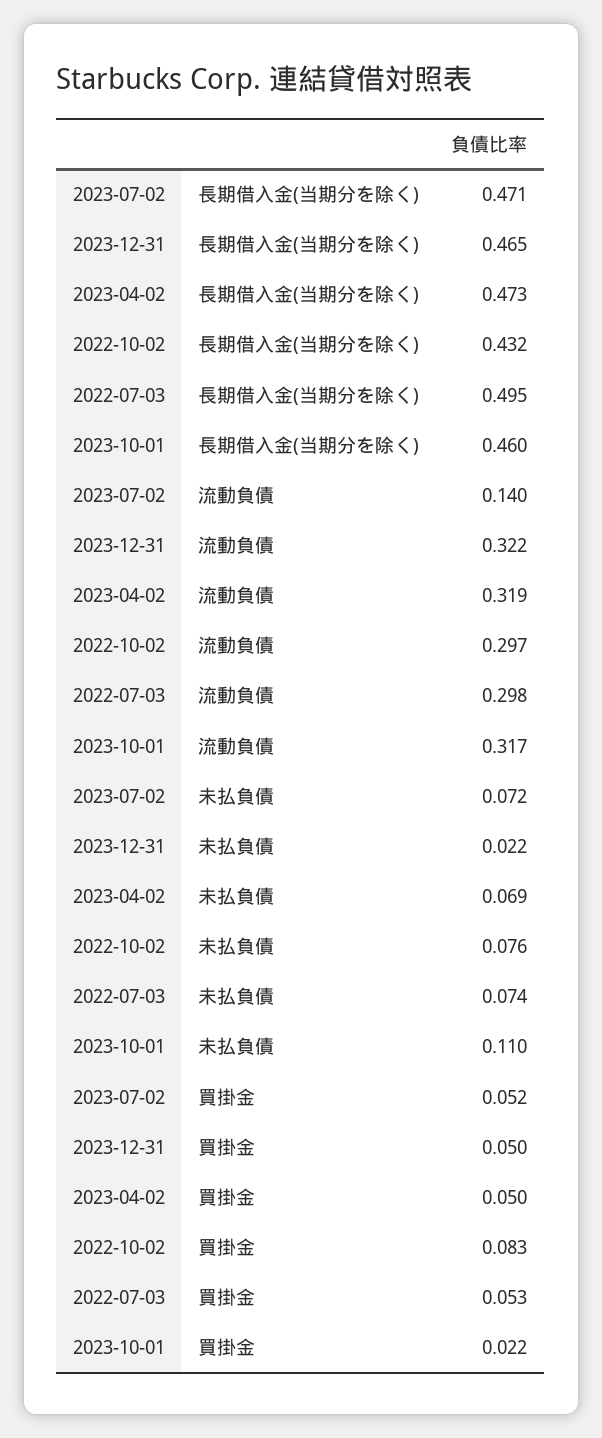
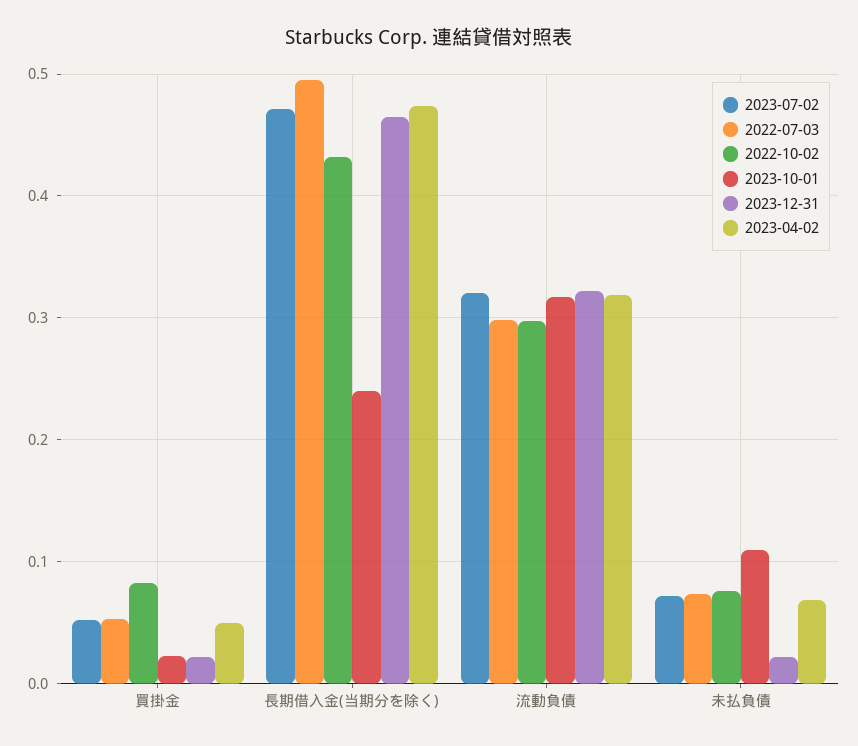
  {
    "2023-07-02": {
      "長期借入金(当期分を除く)": 0.471,
-     "流動負債": 0.14,
+     "流動負債": 0.32,
      "未払負債": 0.072,
      "買掛金": 0.052
    },
    "2023-12-31": {
      "長期借入金(当期分を除く)": 0.465,
      "流動負債": 0.322,
      "未払負債": 0.022,
-     "買掛金": 0.05
+     "買掛金": 0.02
    },
    "2023-04-02": {
      "長期借入金(当期分を除く)": 0.473,
      "流動負債": 0.319,
      "未払負債": 0.069,
      "買掛金": 0.05
    },
    "2022-10-02": {
      "長期借入金(当期分を除く)": 0.432,
      "流動負債": 0.297,
      "未払負債": 0.076,
      "買掛金": 0.083
    },
    "2022-07-03": {
      "長期借入金(当期分を除く)": 0.495,
      "流動負債": 0.298,
      "未払負債": 0.074,
      "買掛金": 0.053
    },
    "2023-10-01": {
-     "長期借入金(当期分を除く)": 0.46,
+     "長期借入金(当期分を除く)": 0.24,
      "流動負債": 0.317,
      "未払負債": 0.11,
      "買掛金": 0.022
    }
  }

